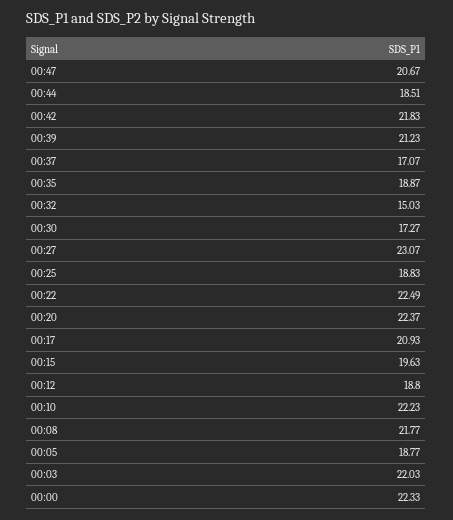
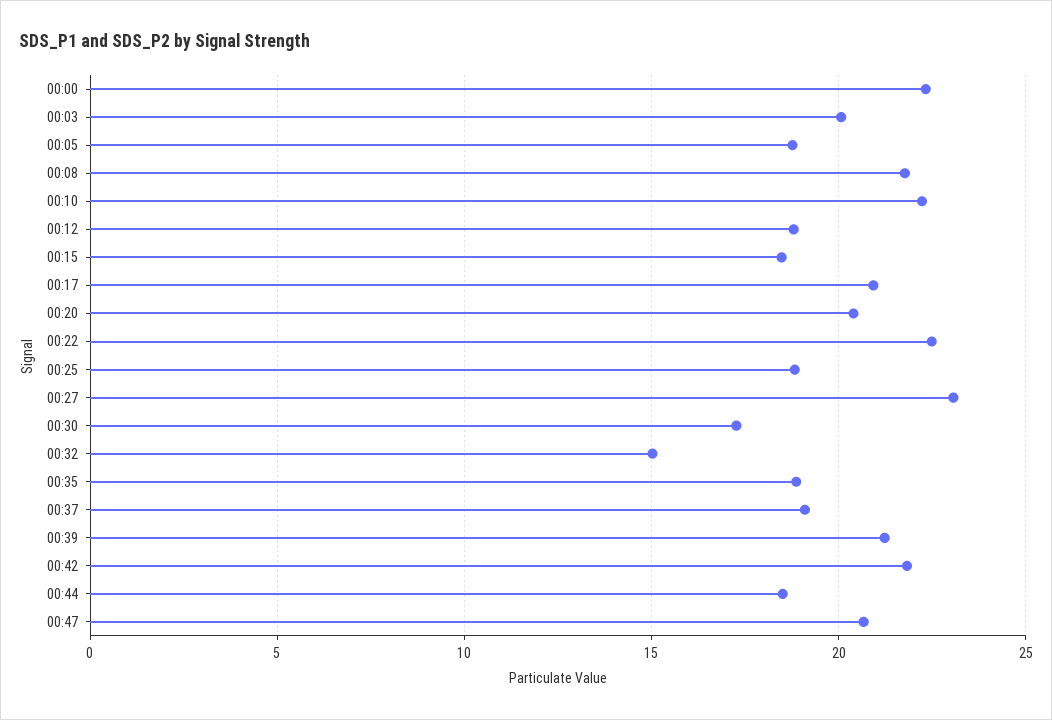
  {
    "00:47": 20.67,
    "00:44": 18.51,
    "00:42": 21.83,
    "00:39": 21.23,
-   "00:37": 17.07,
+   "00:37": 19,
    "00:35": 18.87,
    "00:32": 15.03,
    "00:30": 17.27,
    "00:27": 23.07,
    "00:25": 18.83,
    "00:22": 22.49,
-   "00:20": 22.37,
+   "00:20": 20.5,
    "00:17": 20.93,
-   "00:15": 19.63,
+   "00:15": 18.5,
    "00:12": 18.8,
    "00:10": 22.23,
    "00:08": 21.77,
    "00:05": 18.77,
-   "00:03": 22.03,
+   "00:03": 20,
    "00:00": 22.33
  }

